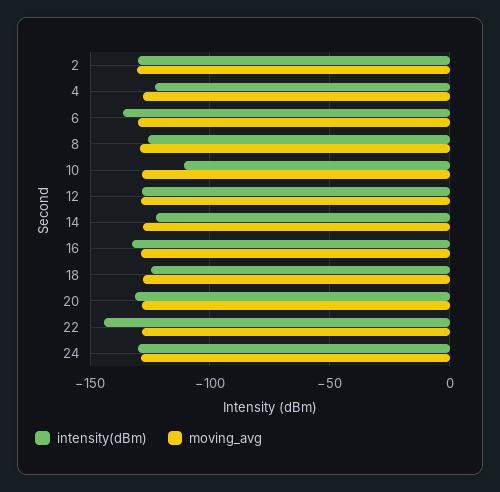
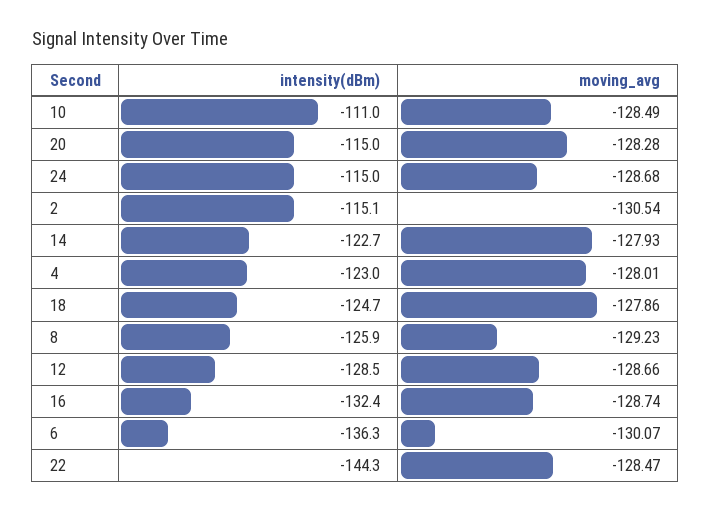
  {
    "intensity(dBm)": {
-     "2": -130,
+     "2": -115.1,
      "4": -123,
      "6": -136.3,
      "8": -125.9,
      "10": -111,
      "12": -128.5,
      "14": -122.7,
      "16": -132.4,
      "18": -124.7,
-     "20": -130,
+     "20": -115,
      "22": -144.3,
-     "24": -130
+     "24": -115
    },
    "moving_avg": {
      "2": -130.54,
      "4": -128.01,
      "6": -130.07,
      "8": -129.23,
      "10": -128.49,
      "12": -128.66,
      "14": -127.93,
      "16": -128.74,
      "18": -127.86,
      "20": -128.28,
      "22": -128.47,
      "24": -128.68
    }
  }

